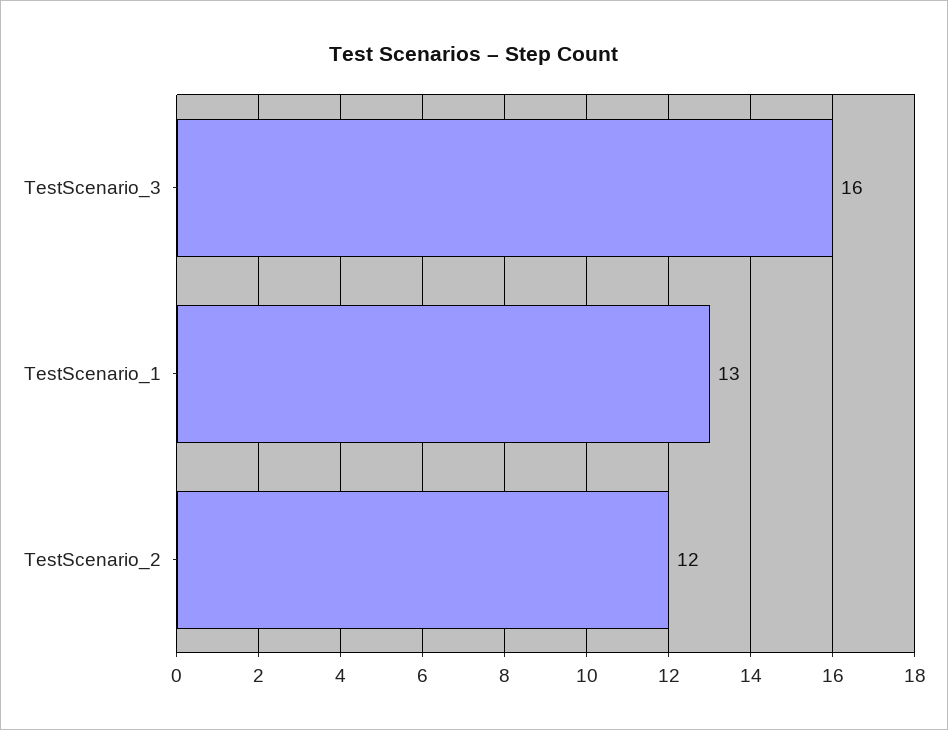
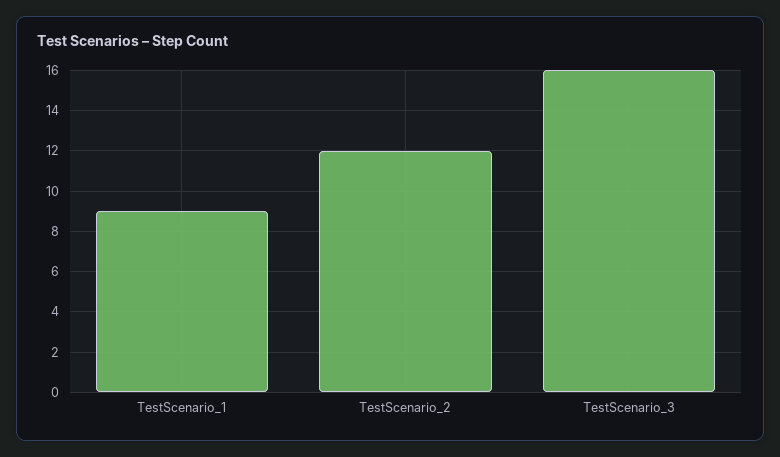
  {
    "TestScenario_3": 16,
-   "TestScenario_1": 13,
+   "TestScenario_1": 9,
    "TestScenario_2": 12
  }

